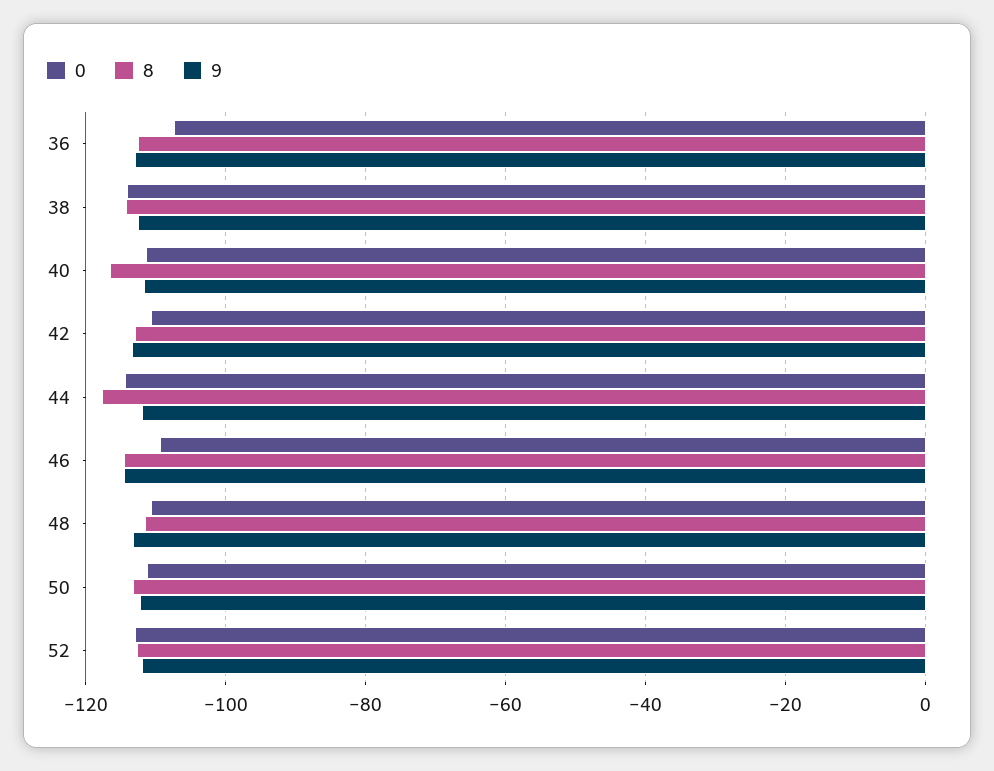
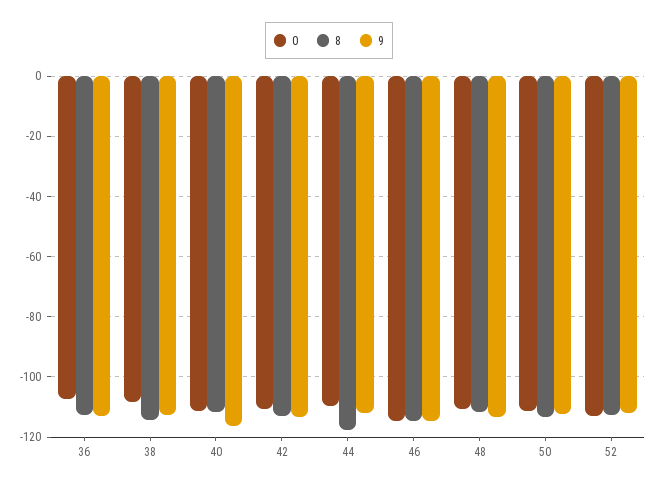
  {
    "0": {
      "36": -108,
-     "38": -114,
+     "38": -108,
      "40": -112,
      "42": -110,
-     "44": -114,
+     "44": -110,
-     "46": -110,
+     "46": -114,
      "48": -110,
      "50": -112,
      "52": -112
    },
    "8": {
      "36": -112,
      "38": -114,
-     "40": -116,
+     "40": -112,
      "42": -114,
      "44": -118,
      "46": -114,
      "48": -112,
      "50": -114,
      "52": -112
    },
    "9": {
      "36": -114,
      "38": -112,
-     "40": -112,
+     "40": -116,
      "42": -114,
      "44": -112,
      "46": -114,
      "48": -114,
      "50": -112,
      "52": -112
    }
  }

